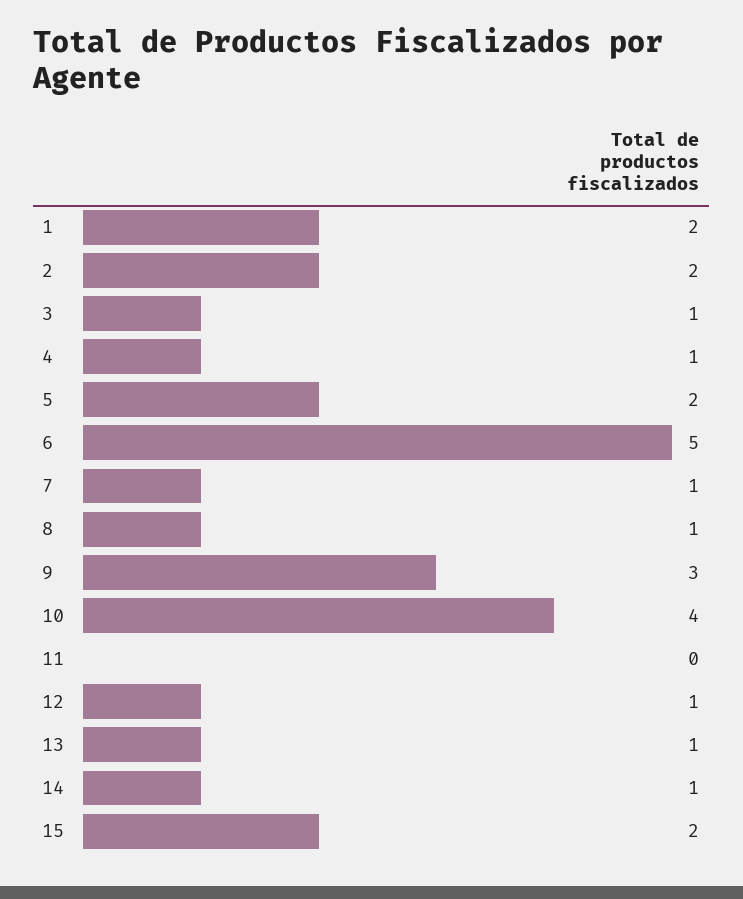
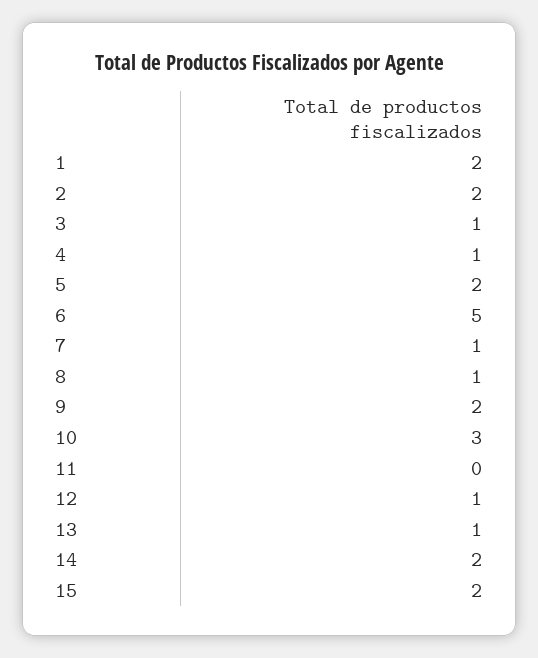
  {
    "1": 2,
    "2": 2,
    "3": 1,
    "4": 1,
    "5": 2,
    "6": 5,
    "7": 1,
    "8": 1,
-   "9": 3,
+   "9": 2,
-   "10": 4,
+   "10": 3,
    "11": 0,
    "12": 1,
    "13": 1,
-   "14": 1,
+   "14": 2,
    "15": 2
  }

